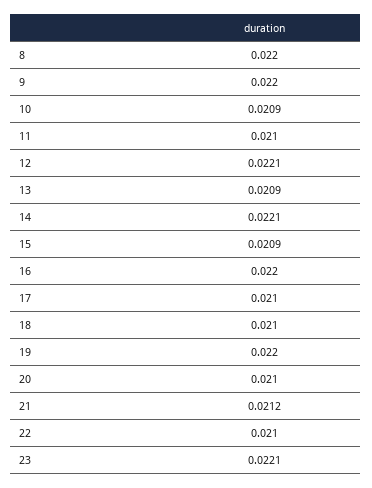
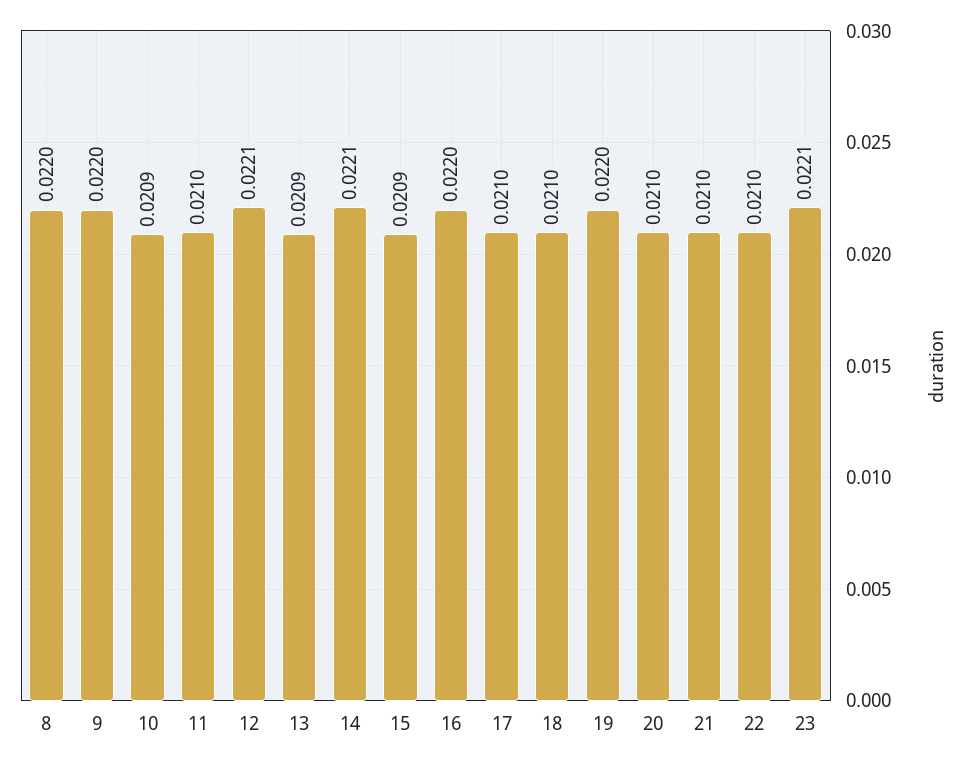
  {
    "8": 0.022,
    "9": 0.022,
    "10": 0.0209,
    "11": 0.021,
    "12": 0.0221,
    "13": 0.0209,
    "14": 0.0221,
    "15": 0.0209,
    "16": 0.022,
    "17": 0.021,
    "18": 0.021,
    "19": 0.022,
    "20": 0.021,
-   "21": 0.0212,
+   "21": 0.021,
    "22": 0.021,
    "23": 0.0221
  }

